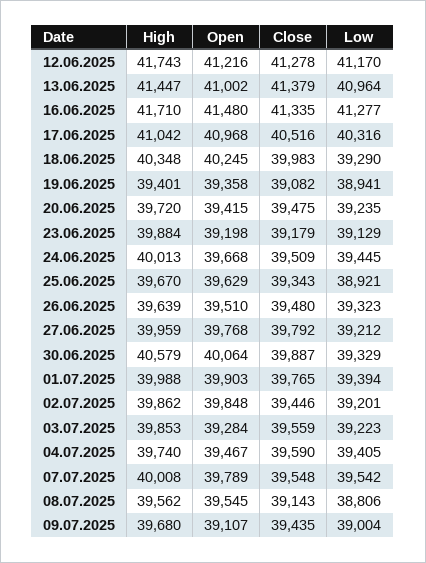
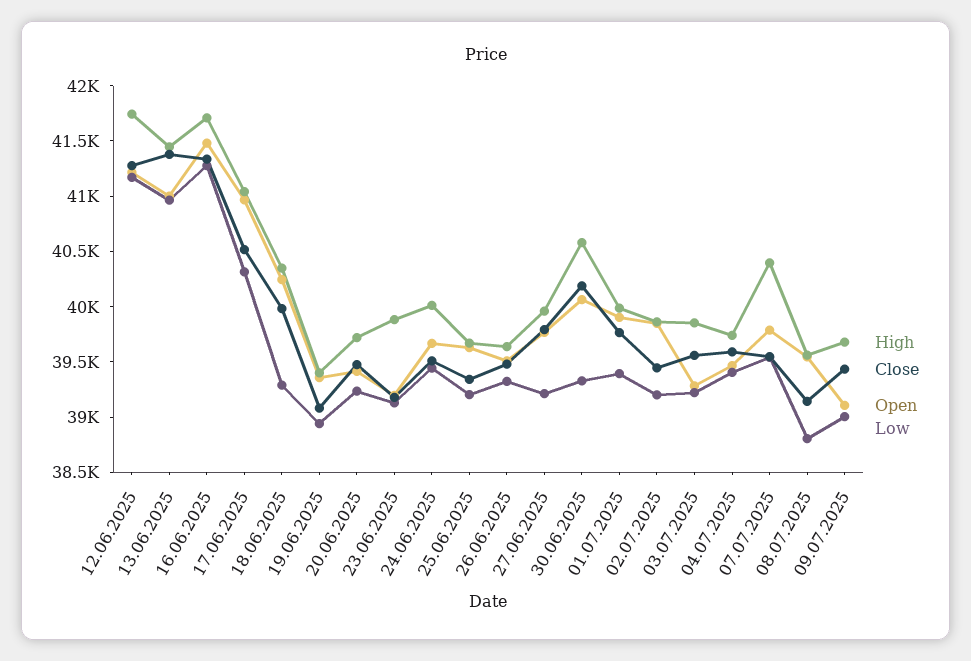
  {
    "High": {
      "12.06.2025": 41743,
      "13.06.2025": 41447,
      "16.06.2025": 41710,
      "17.06.2025": 41042,
      "18.06.2025": 40348,
      "19.06.2025": 39401,
      "20.06.2025": 39720,
      "23.06.2025": 39884,
      "24.06.2025": 40013,
      "25.06.2025": 39670,
      "26.06.2025": 39639,
      "27.06.2025": 39959,
      "30.06.2025": 40579,
      "01.07.2025": 39988,
      "02.07.2025": 39862,
      "03.07.2025": 39853,
      "04.07.2025": 39740,
-     "07.07.2025": 40008,
+     "07.07.2025": 40400,
      "08.07.2025": 39562,
      "09.07.2025": 39680
    },
    "Open": {
      "12.06.2025": 41216,
      "13.06.2025": 41002,
      "16.06.2025": 41480,
      "17.06.2025": 40968,
      "18.06.2025": 40245,
      "19.06.2025": 39358,
      "20.06.2025": 39415,
      "23.06.2025": 39198,
      "24.06.2025": 39668,
      "25.06.2025": 39629,
      "26.06.2025": 39510,
      "27.06.2025": 39768,
      "30.06.2025": 40064,
      "01.07.2025": 39903,
      "02.07.2025": 39848,
      "03.07.2025": 39284,
      "04.07.2025": 39467,
      "07.07.2025": 39789,
      "08.07.2025": 39545,
      "09.07.2025": 39107
    },
    "Close": {
      "12.06.2025": 41278,
      "13.06.2025": 41379,
      "16.06.2025": 41335,
      "17.06.2025": 40516,
      "18.06.2025": 39983,
      "19.06.2025": 39082,
      "20.06.2025": 39475,
      "23.06.2025": 39179,
      "24.06.2025": 39509,
      "25.06.2025": 39343,
      "26.06.2025": 39480,
      "27.06.2025": 39792,
-     "30.06.2025": 39887,
+     "30.06.2025": 40200,
      "01.07.2025": 39765,
      "02.07.2025": 39446,
      "03.07.2025": 39559,
      "04.07.2025": 39590,
      "07.07.2025": 39548,
      "08.07.2025": 39143,
      "09.07.2025": 39435
    },
    "Low": {
      "12.06.2025": 41170,
      "13.06.2025": 40964,
      "16.06.2025": 41277,
      "17.06.2025": 40316,
      "18.06.2025": 39290,
      "19.06.2025": 38941,
      "20.06.2025": 39235,
      "23.06.2025": 39129,
      "24.06.2025": 39445,
-     "25.06.2025": 38921,
+     "25.06.2025": 39200,
      "26.06.2025": 39323,
      "27.06.2025": 39212,
      "30.06.2025": 39329,
      "01.07.2025": 39394,
      "02.07.2025": 39201,
      "03.07.2025": 39223,
      "04.07.2025": 39405,
      "07.07.2025": 39542,
      "08.07.2025": 38806,
      "09.07.2025": 39004
    }
  }

